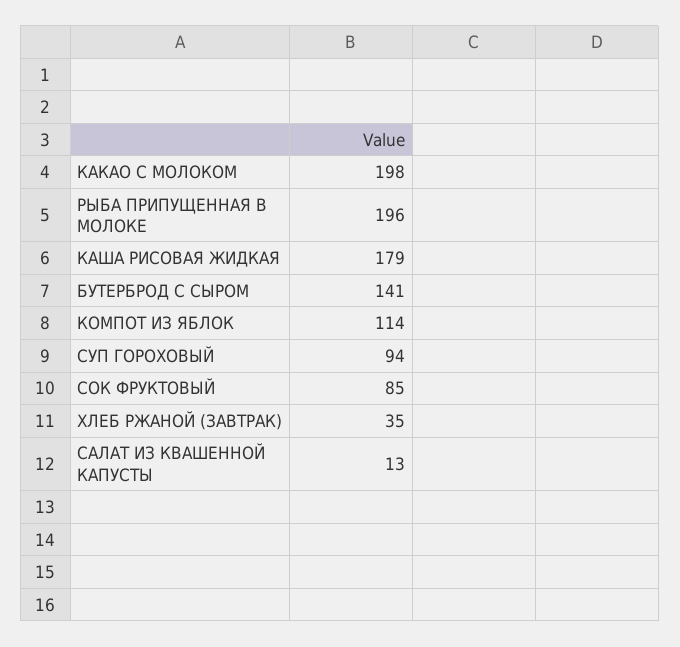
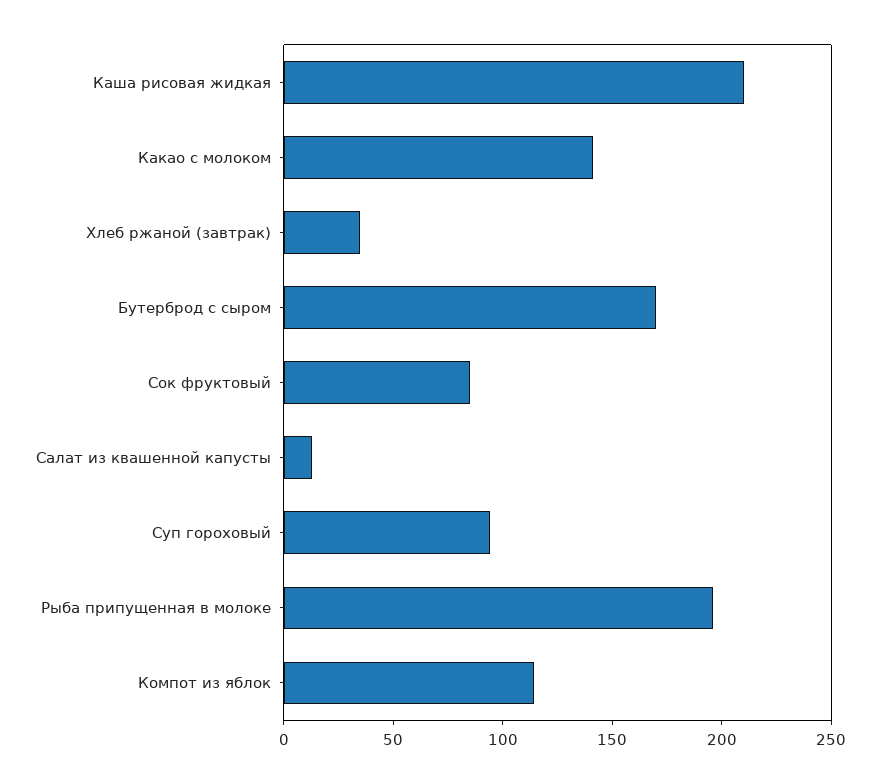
  {
-   "КАКАО С МОЛОКОМ": 198,
+   "КАКАО С МОЛОКОМ": 140,
    "РЫБА ПРИПУЩЕННАЯ В МОЛОКЕ": 196,
-   "КАША РИСОВАЯ ЖИДКАЯ": 179,
+   "КАША РИСОВАЯ ЖИДКАЯ": 210,
-   "БУТЕРБРОД С СЫРОМ": 141,
+   "БУТЕРБРОД С СЫРОМ": 170,
    "КОМПОТ ИЗ ЯБЛОК": 114,
    "СУП ГОРОХОВЫЙ": 94,
    "СОК ФРУКТОВЫЙ": 85,
    "ХЛЕБ РЖАНОЙ (ЗАВТРАК)": 35,
    "САЛАТ ИЗ КВАШЕННОЙ КАПУСТЫ": 13
  }

